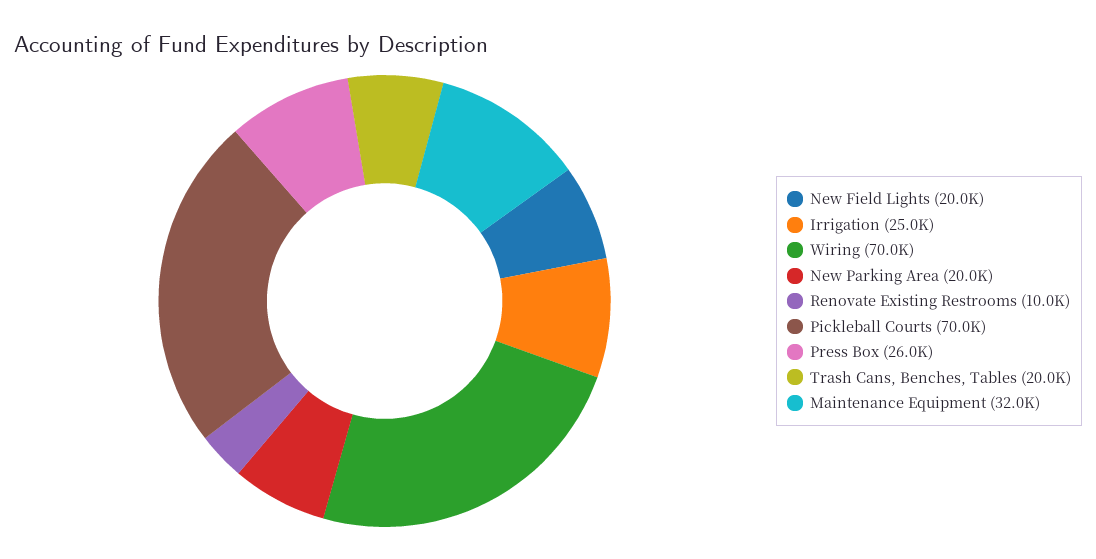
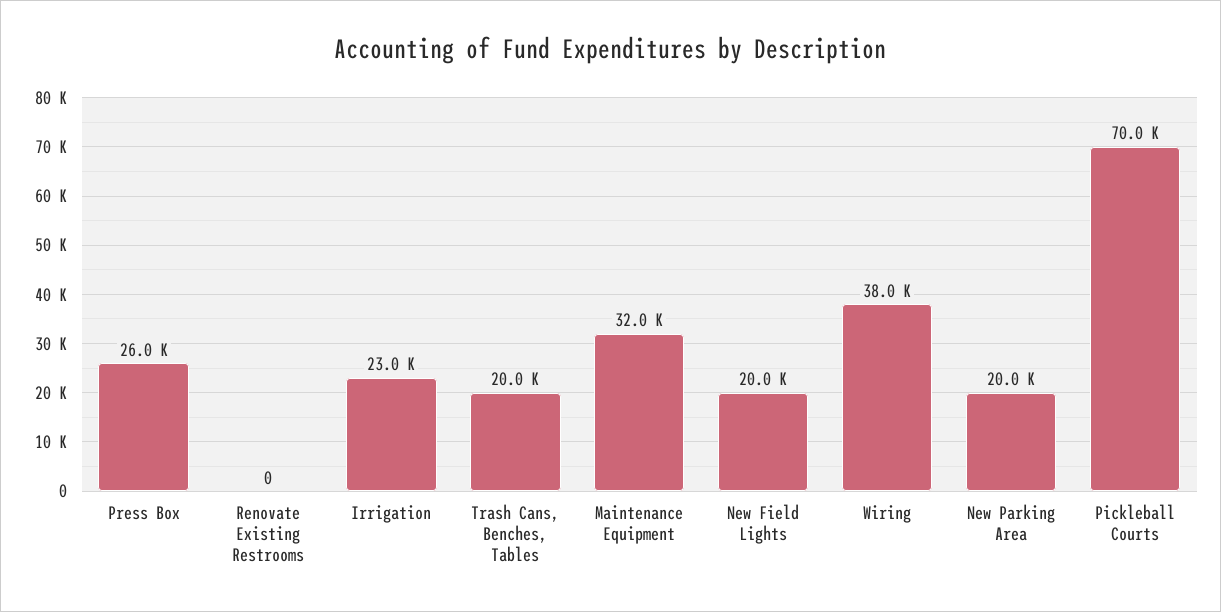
  {
    "New Field Lights": 20000,
-   "Irrigation": 25000,
+   "Irrigation": 23000,
-   "Wiring": 70000,
+   "Wiring": 38000,
    "New Parking Area": 20000,
-   "Renovate Existing Restrooms": 10000,
+   "Renovate Existing Restrooms": 0,
    "Pickleball Courts": 70000,
    "Press Box": 26000,
    "Trash Cans, Benches, Tables": 20000,
    "Maintenance Equipment": 32000
  }

